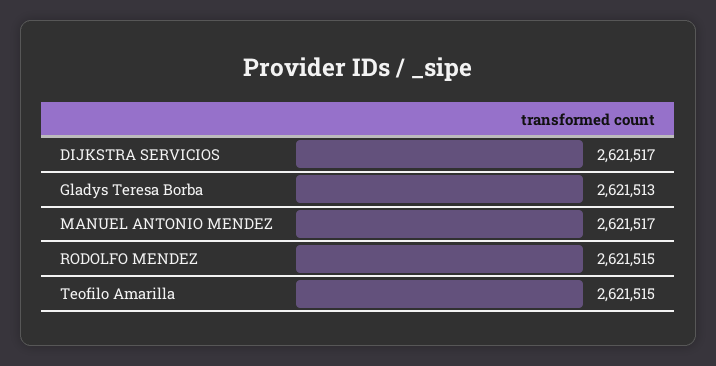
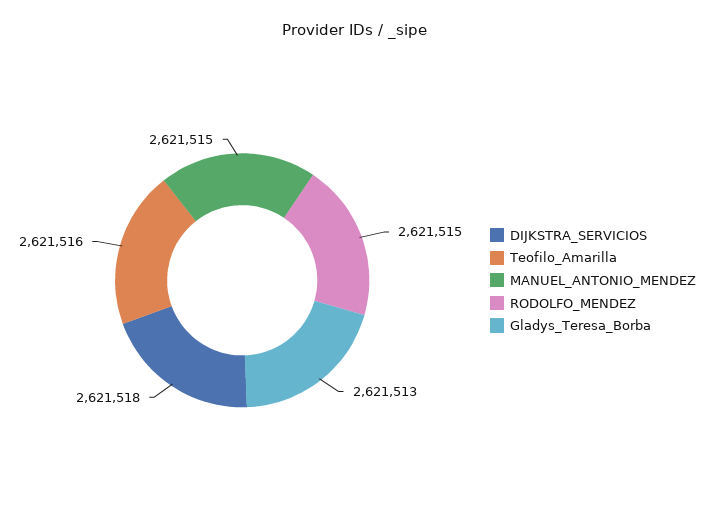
  {
-   "DIJKSTRA SERVICIOS": 2621517,
+   "DIJKSTRA SERVICIOS": 2621518,
    "Gladys Teresa Borba": 2621513,
-   "MANUEL ANTONIO MENDEZ": 2621517,
+   "MANUEL ANTONIO MENDEZ": 2621515,
    "RODOLFO MENDEZ": 2621515,
-   "Teofilo Amarilla": 2621515
+   "Teofilo Amarilla": 2621516
  }

